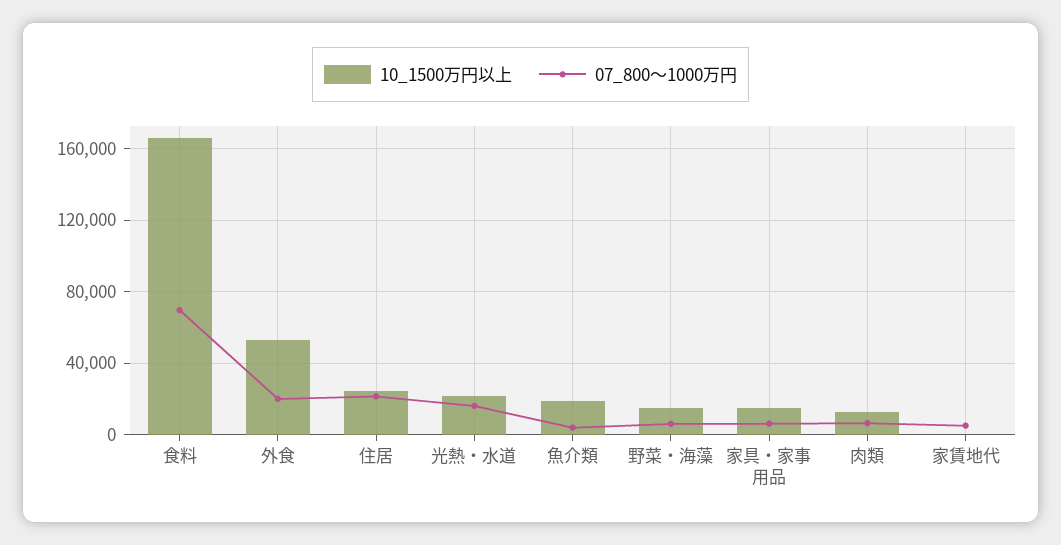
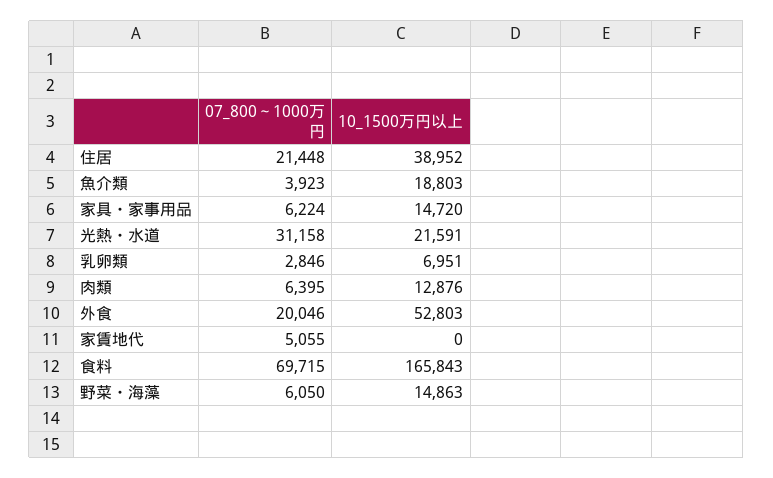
  {
    "10_1500万円以上": {
      "食料": 165843,
      "外食": 52803,
-     "住居": 25000,
+     "住居": 38952,
      "光熱・水道": 21591,
      "魚介類": 18803,
      "野菜・海藻": 14863,
      "家具・家事用品": 14720,
      "肉類": 12876,
-     "家賃地代": 0
+     "家賃地代": 0,
+     "乳卵類": 6951
    },
    "07_800～1000万円": {
      "食料": 69715,
      "外食": 20046,
      "住居": 21448,
-     "光熱・水道": 15000,
+     "光熱・水道": 31158,
      "魚介類": 3923,
      "野菜・海藻": 6050,
      "家具・家事用品": 6224,
      "肉類": 6395,
-     "家賃地代": 5055
+     "家賃地代": 5055,
+     "乳卵類": 2846
    }
  }

